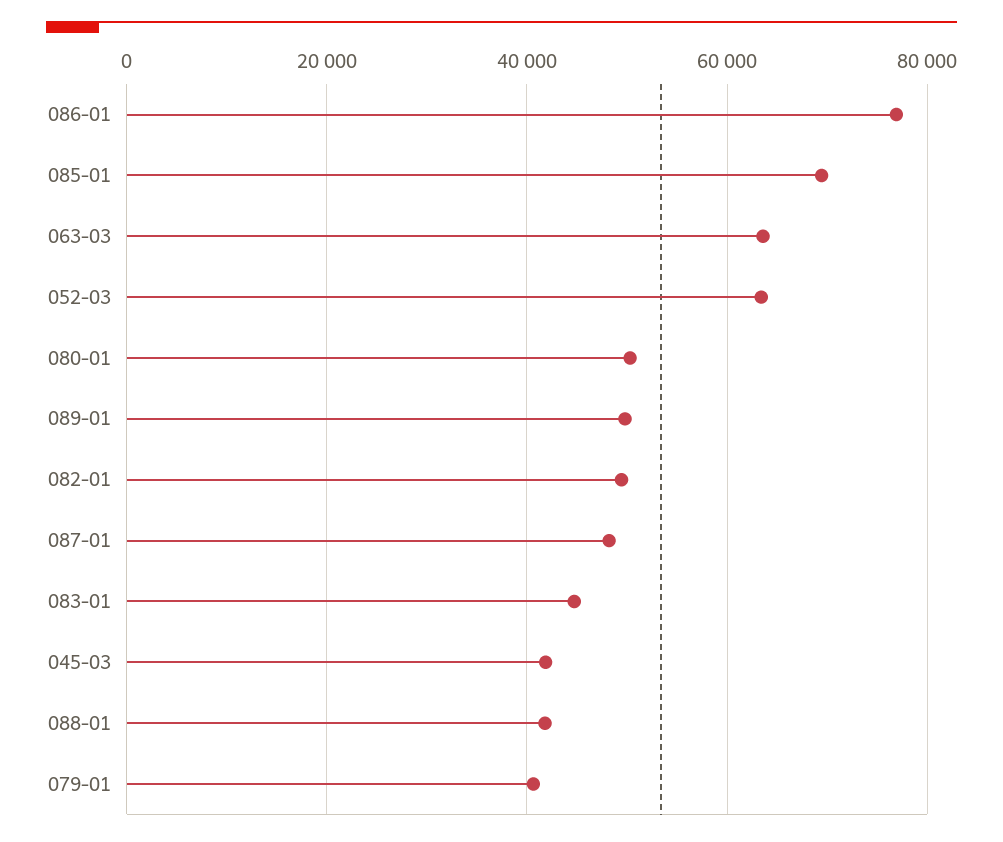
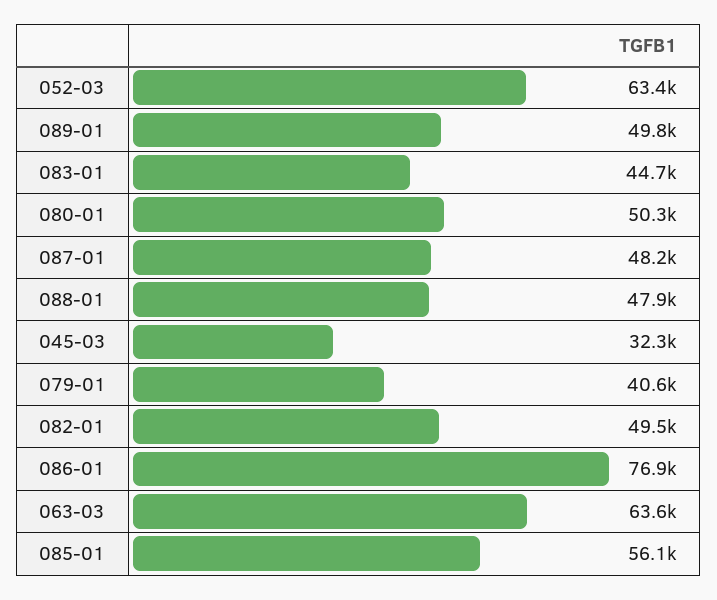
  {
    "086-01": 76900,
-   "085-01": 70000,
+   "085-01": 56100,
    "063-03": 63600,
    "052-03": 63400,
    "080-01": 50300,
    "089-01": 49800,
    "082-01": 49500,
    "087-01": 48200,
    "083-01": 44700,
-   "045-03": 42000,
+   "045-03": 32300,
-   "088-01": 42000,
+   "088-01": 47900,
    "079-01": 40600
  }

